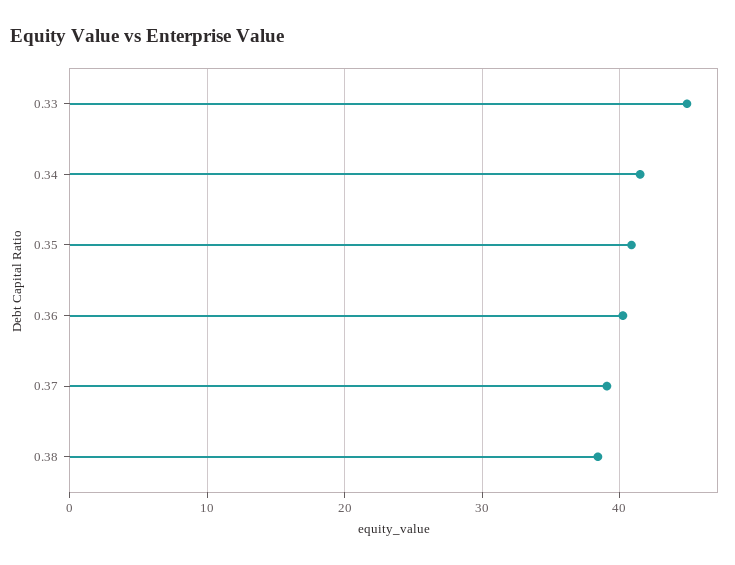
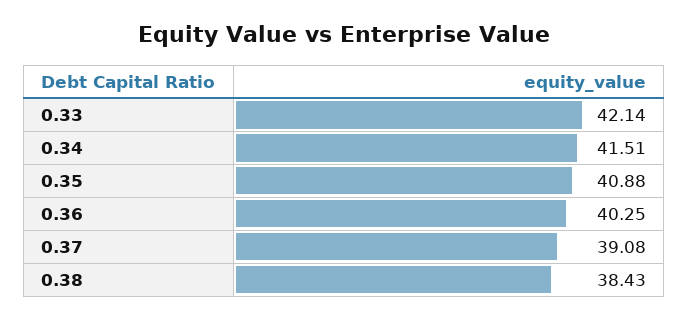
  {
-   "0.33": 45,
+   "0.33": 42.14,
    "0.34": 41.51,
    "0.35": 40.88,
    "0.36": 40.25,
    "0.37": 39.08,
    "0.38": 38.43
  }

